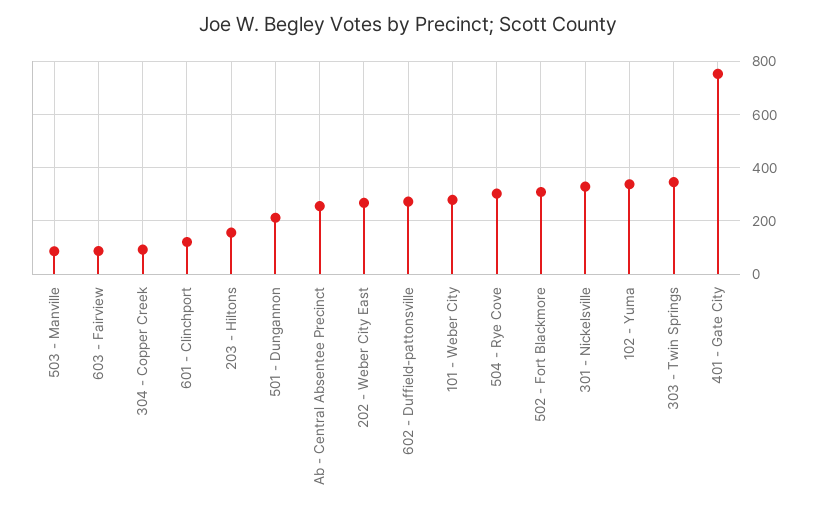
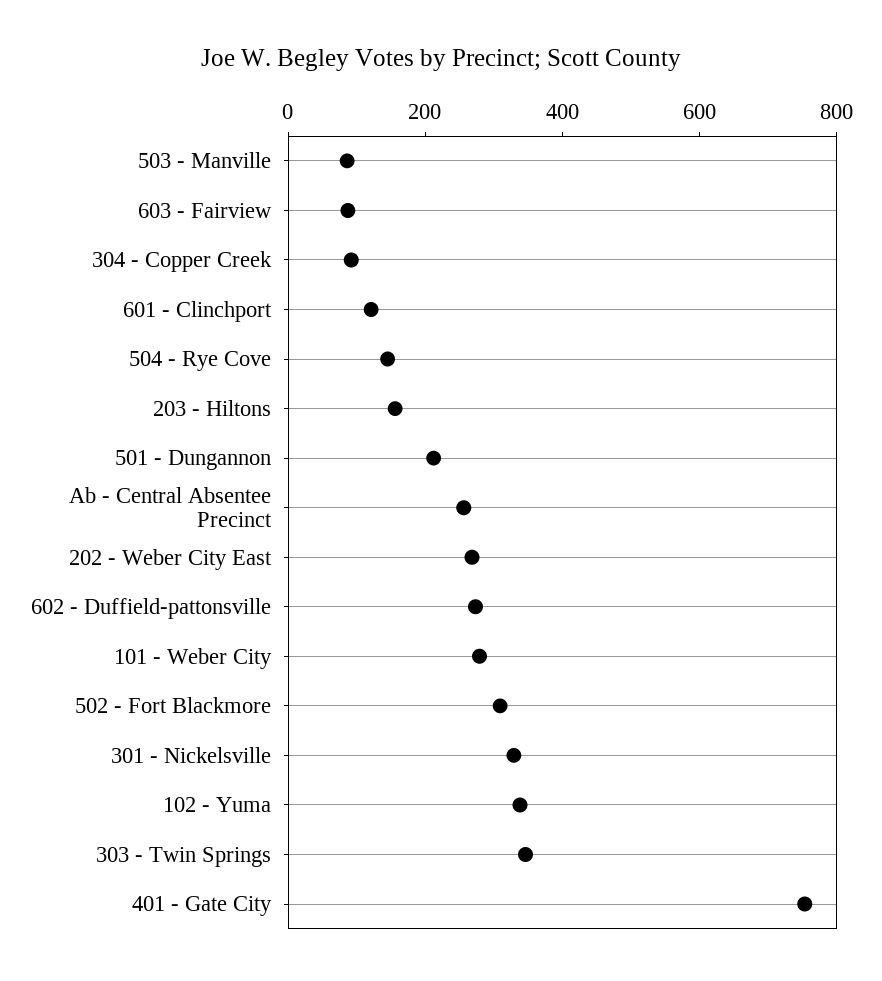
  {
    "503 - Manville": 75,
    "603 - Fairview": 75,
    "304 - Copper Creek": 100,
    "601 - Clinchport": 125,
    "203 - Hiltons": 150,
    "501 - Dungannon": 200,
    "Ab - Central Absentee Precinct": 250,
    "202 - Weber City East": 275,
    "602 - Duffield-pattonsville": 275,
    "101 - Weber City": 275,
-   "504 - Rye Cove": 300,
+   "504 - Rye Cove": 150,
    "502 - Fort Blackmore": 300,
    "301 - Nickelsville": 325,
    "102 - Yuma": 350,
    "303 - Twin Springs": 350,
    "401 - Gate City": 750
  }

